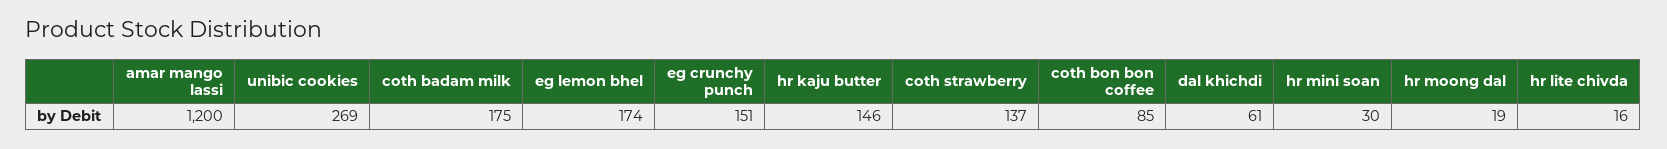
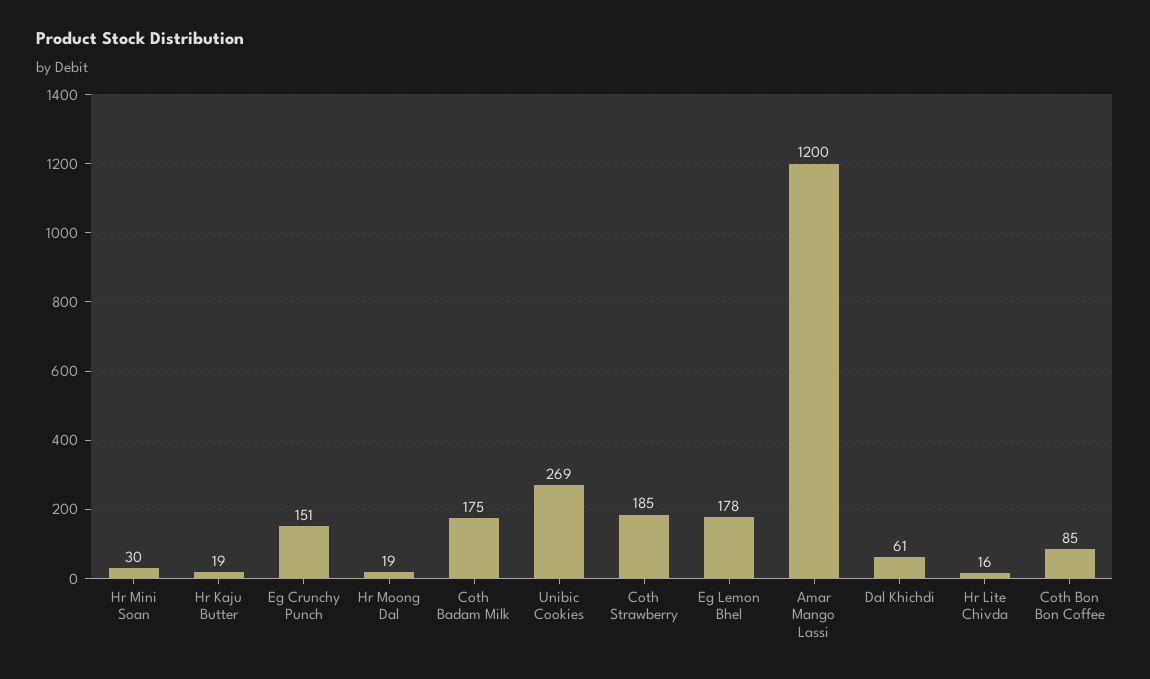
  {
    "amar mango lassi": 1200,
    "unibic cookies": 269,
    "coth badam milk": 175,
-   "eg lemon bhel": 174,
+   "eg lemon bhel": 178,
    "eg crunchy punch": 151,
-   "hr kaju butter": 146,
+   "hr kaju butter": 19,
-   "coth strawberry": 137,
+   "coth strawberry": 185,
    "coth bon bon coffee": 85,
    "dal khichdi": 61,
    "hr mini soan": 30,
    "hr moong dal": 19,
    "hr lite chivda": 16
  }

